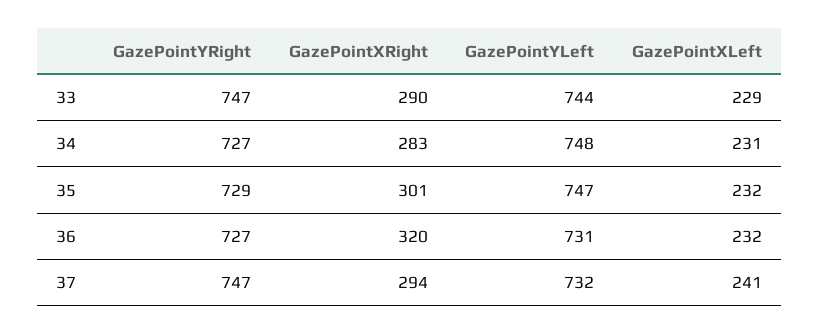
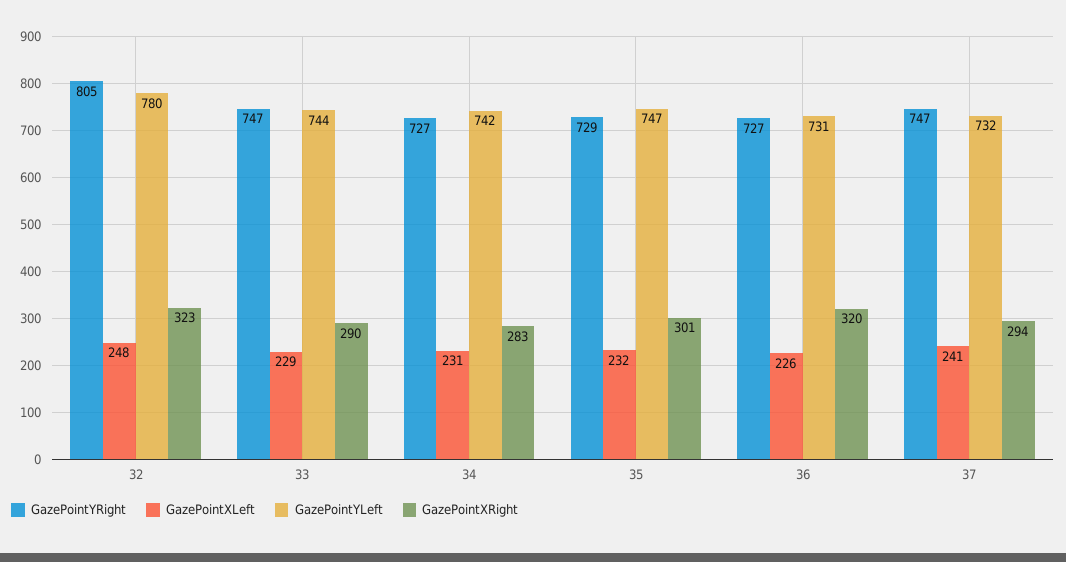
  {
    "GazePointYRight": {
      "33": 747,
      "34": 727,
      "35": 729,
      "36": 727,
-     "37": 747
+     "37": 747,
+     "32": 805
    },
    "GazePointXRight": {
      "33": 290,
      "34": 283,
      "35": 301,
      "36": 320,
-     "37": 294
+     "37": 294,
+     "32": 323
    },
    "GazePointYLeft": {
      "33": 744,
-     "34": 748,
+     "34": 742,
      "35": 747,
      "36": 731,
-     "37": 732
+     "37": 732,
+     "32": 780
    },
    "GazePointXLeft": {
      "33": 229,
      "34": 231,
      "35": 232,
-     "36": 232,
+     "36": 226,
-     "37": 241
+     "37": 241,
+     "32": 248
    }
  }

